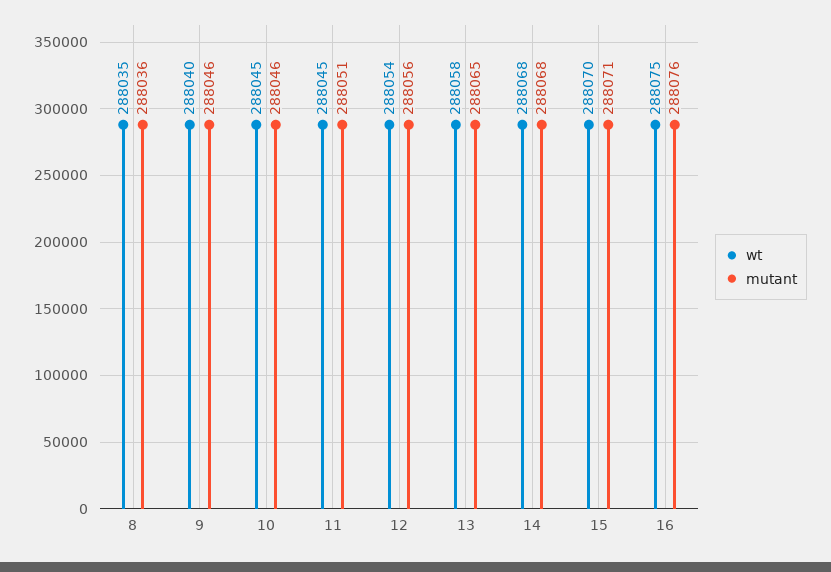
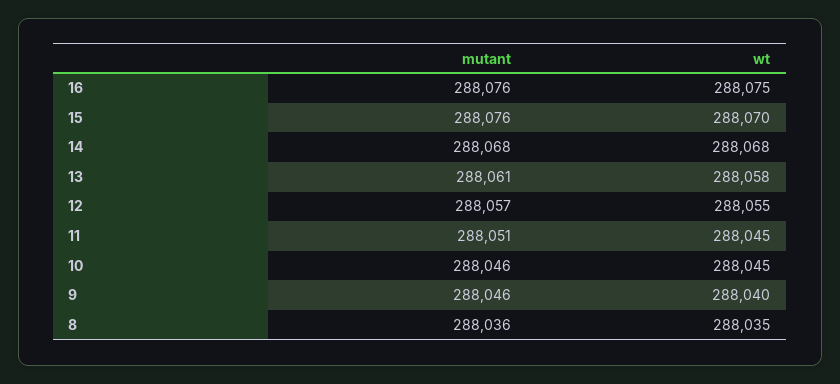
  {
    "wt": {
      "8": 288035,
      "9": 288040,
      "10": 288045,
      "11": 288045,
-     "12": 288054,
+     "12": 288055,
      "13": 288058,
      "14": 288068,
      "15": 288070,
      "16": 288075
    },
    "mutant": {
      "8": 288036,
      "9": 288046,
      "10": 288046,
      "11": 288051,
-     "12": 288056,
+     "12": 288057,
-     "13": 288065,
+     "13": 288061,
      "14": 288068,
-     "15": 288071,
+     "15": 288076,
      "16": 288076
    }
  }

